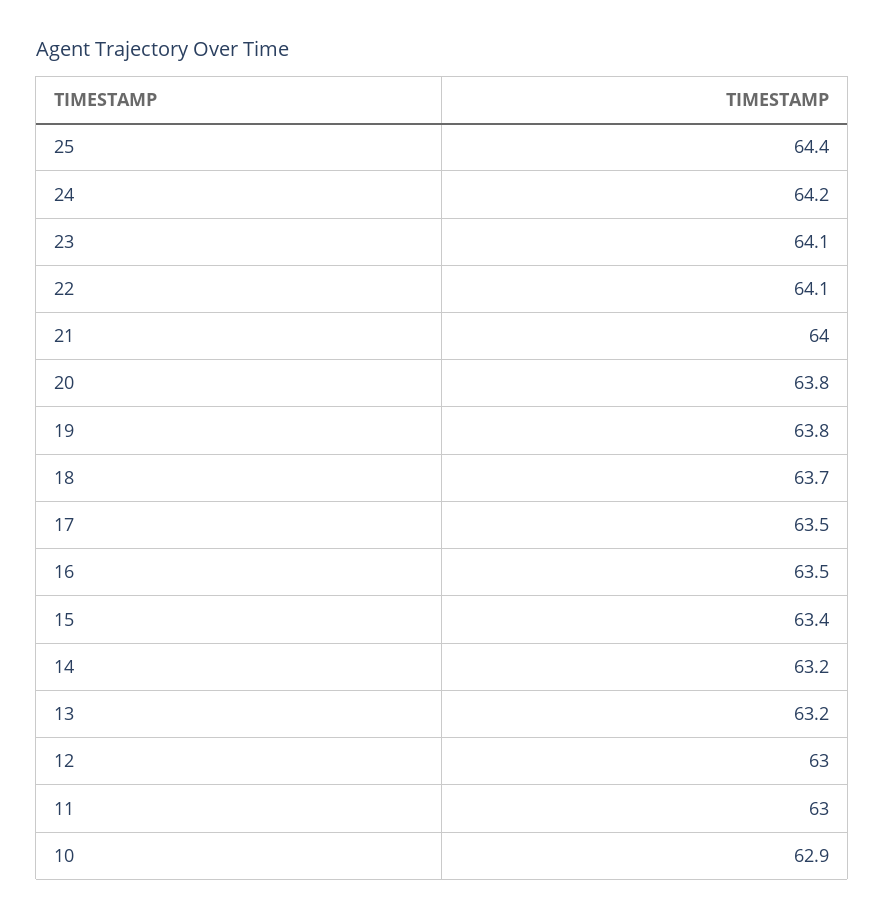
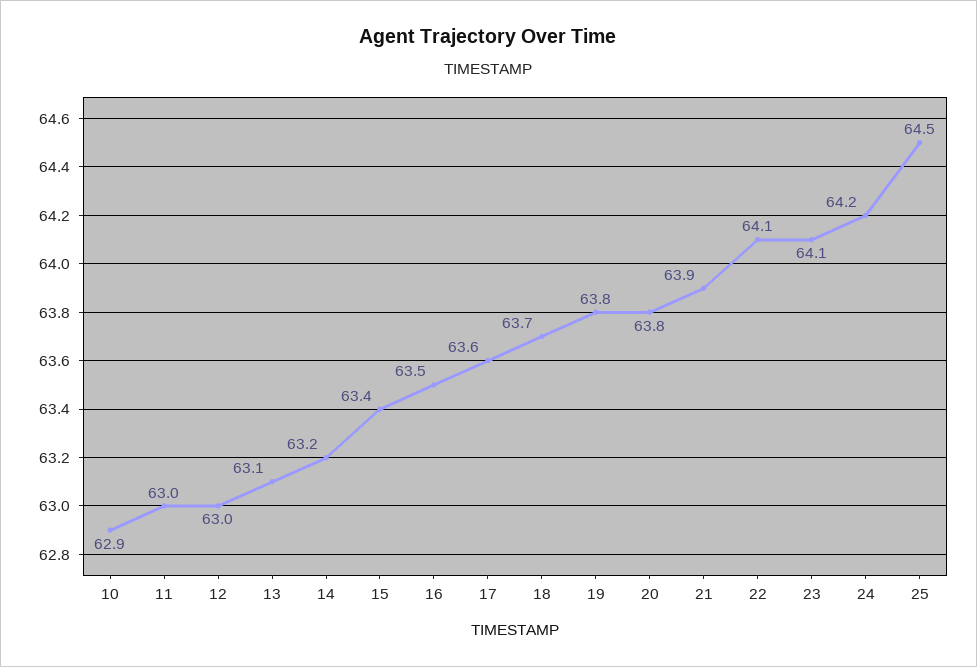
  {
-   "25": 64.4,
+   "25": 64.5,
    "24": 64.2,
    "23": 64.1,
    "22": 64.1,
-   "21": 64,
+   "21": 63.9,
    "20": 63.8,
    "19": 63.8,
    "18": 63.7,
-   "17": 63.5,
+   "17": 63.6,
    "16": 63.5,
    "15": 63.4,
    "14": 63.2,
-   "13": 63.2,
+   "13": 63.1,
    "12": 63,
    "11": 63,
    "10": 62.9
  }

